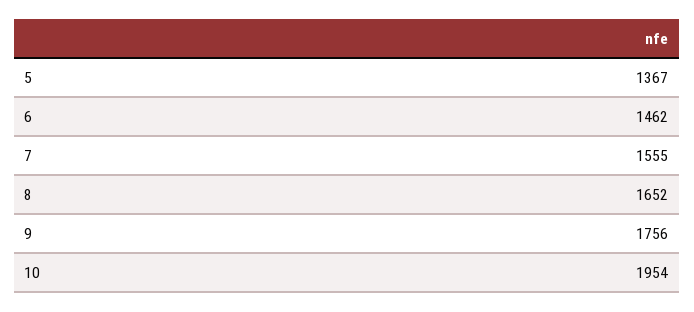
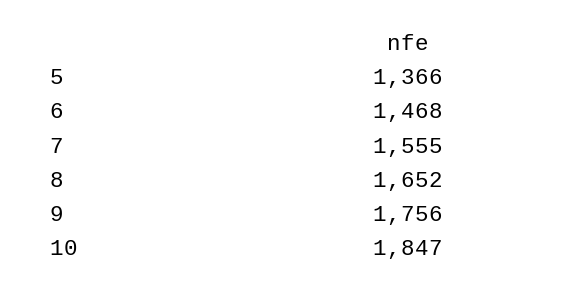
  {
-   "5": 1367,
+   "5": 1366,
-   "6": 1462,
+   "6": 1468,
    "7": 1555,
    "8": 1652,
    "9": 1756,
-   "10": 1954
+   "10": 1847
  }

